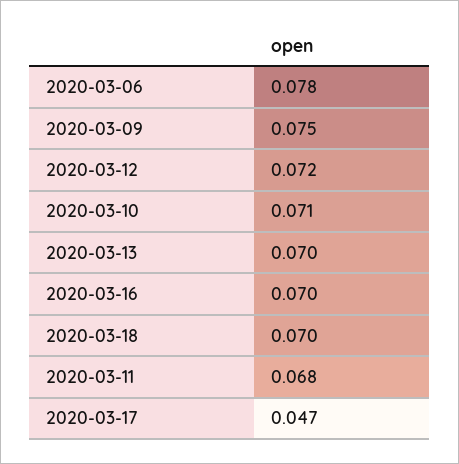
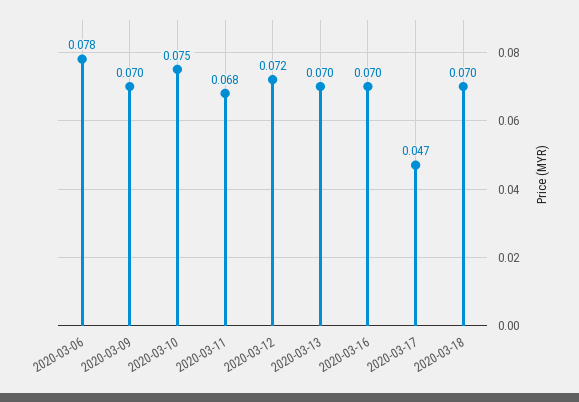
  {
    "2020-03-06": 0.078,
-   "2020-03-09": 0.075,
+   "2020-03-09": 0.07,
    "2020-03-12": 0.072,
-   "2020-03-10": 0.071,
+   "2020-03-10": 0.075,
    "2020-03-13": 0.07,
    "2020-03-16": 0.07,
    "2020-03-18": 0.07,
    "2020-03-11": 0.068,
    "2020-03-17": 0.047
  }

